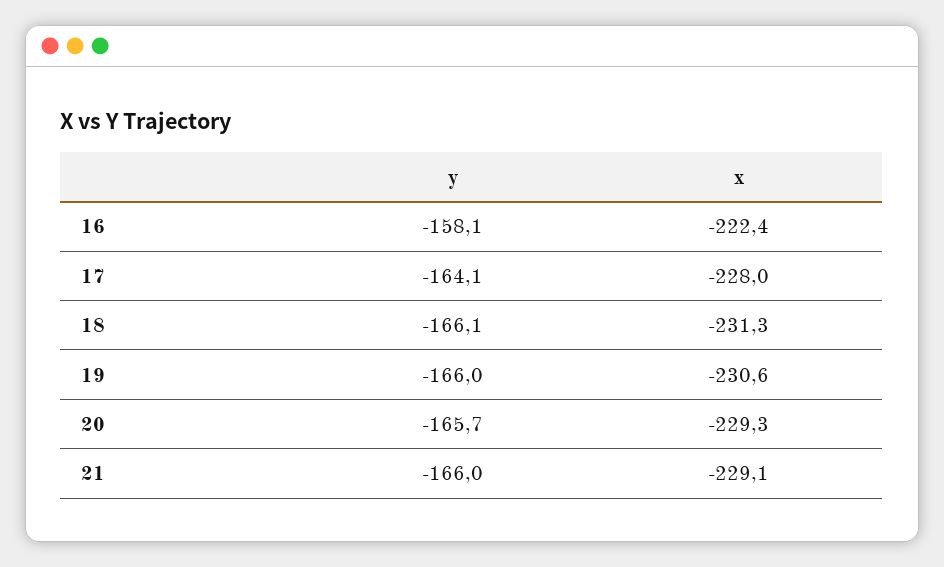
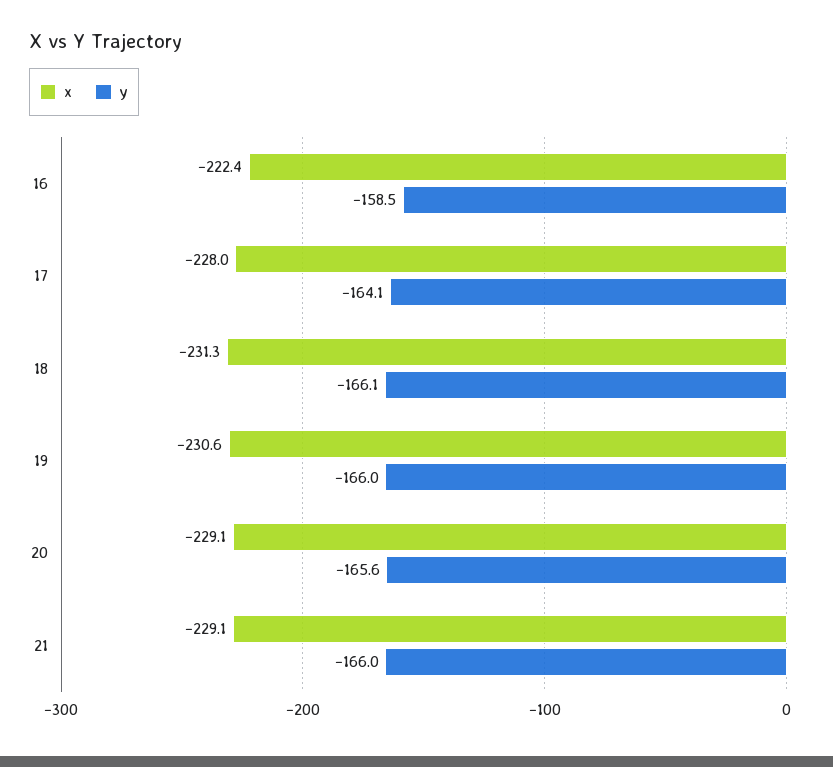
  {
    "y": {
-     "16": -158.1,
+     "16": -158.5,
      "17": -164.1,
      "18": -166.1,
      "19": -166,
-     "20": -165.7,
+     "20": -165.6,
      "21": -166
    },
    "x": {
      "16": -222.4,
      "17": -228,
      "18": -231.3,
      "19": -230.6,
-     "20": -229.3,
+     "20": -229.1,
      "21": -229.1
    }
  }

